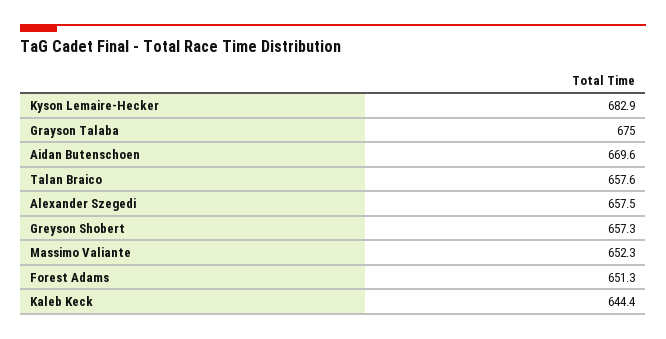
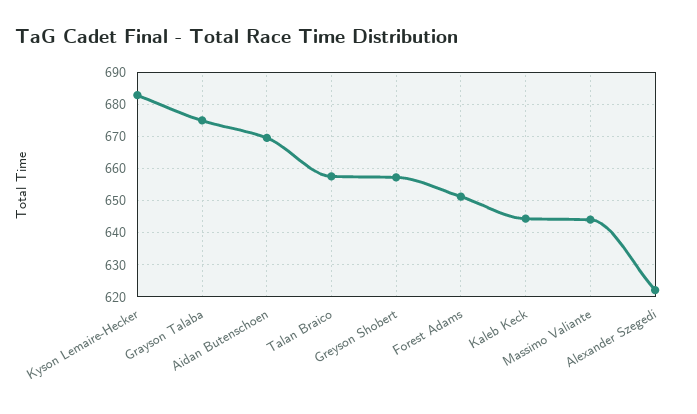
  {
    "Kyson Lemaire-Hecker": 682.9,
    "Grayson Talaba": 675,
    "Aidan Butenschoen": 669.6,
    "Talan Braico": 657.6,
-   "Alexander Szegedi": 657.5,
+   "Alexander Szegedi": 622,
    "Greyson Shobert": 657.3,
-   "Massimo Valiante": 652.3,
+   "Massimo Valiante": 644,
    "Forest Adams": 651.3,
    "Kaleb Keck": 644.4
  }

